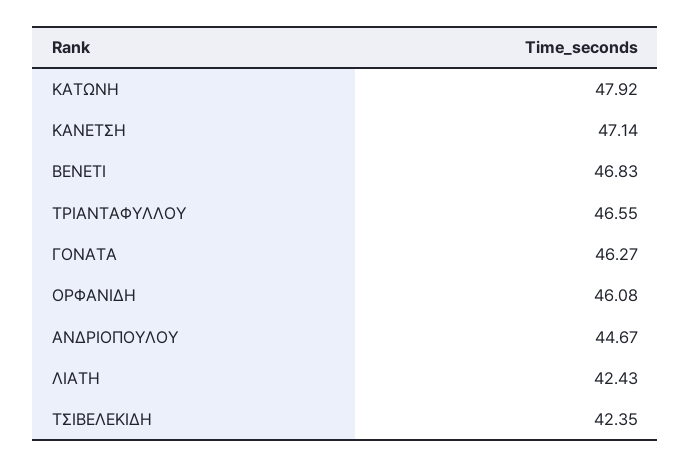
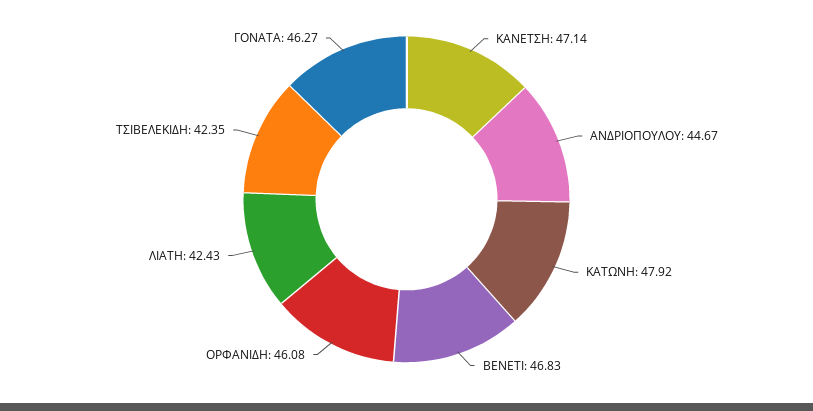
  {
    "ΚΑΤΩΝΗ": 47.92,
    "ΚΑΝΕΤΣΗ": 47.14,
    "ΒΕΝΕΤΙ": 46.83,
-   "ΤΡΙΑΝΤΑΦΥΛΛΟΥ": 46.55,
    "ΓΟΝΑΤΑ": 46.27,
    "ΟΡΦΑΝΙΔΗ": 46.08,
    "ΑΝΔΡΙΟΠΟΥΛΟΥ": 44.67,
    "ΛΙΑΤΗ": 42.43,
    "ΤΣΙΒΕΛΕΚΙΔΗ": 42.35
  }

